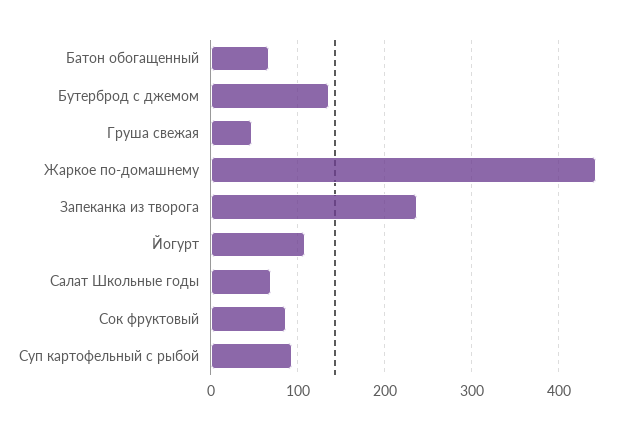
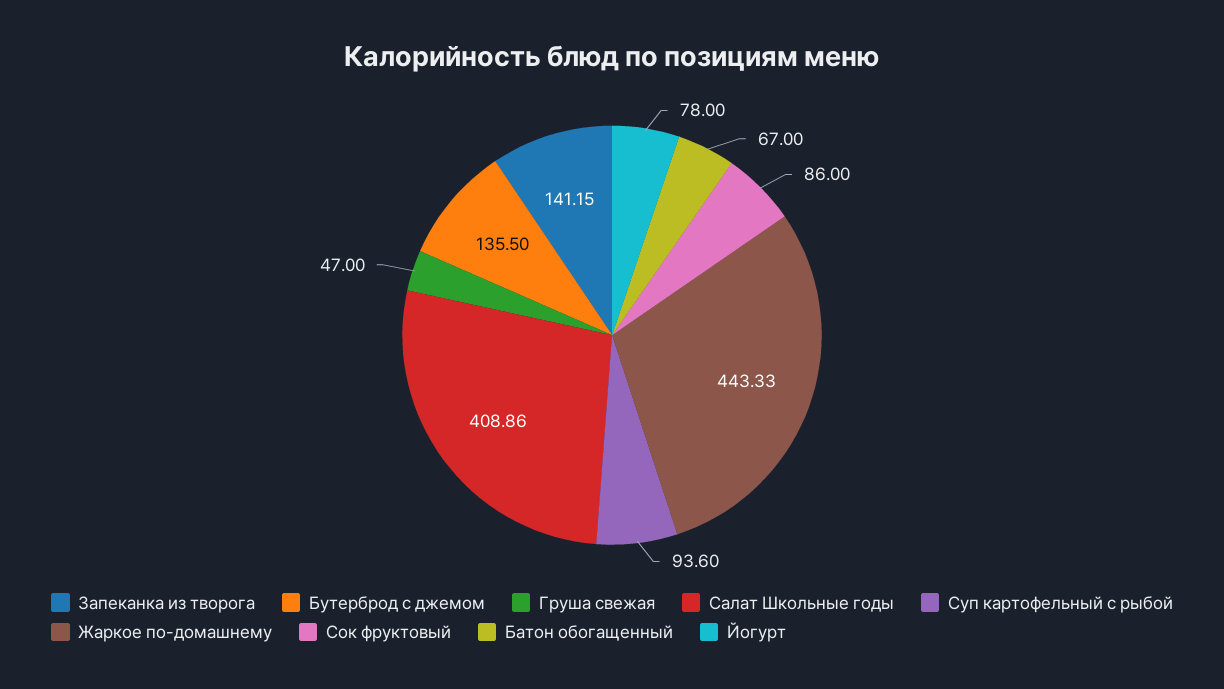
  {
    "Батон обогащенный": 67,
    "Бутерброд с джемом": 135.5,
    "Груша свежая": 47,
    "Жаркое по-домашнему": 443.33,
-   "Запеканка из творога": 240,
+   "Запеканка из творога": 141.15,
-   "Йогурт": 110,
+   "Йогурт": 78,
-   "Салат Школьные годы": 70,
+   "Салат Школьные годы": 408.86,
    "Сок фруктовый": 86,
    "Суп картофельный с рыбой": 93.6
  }

